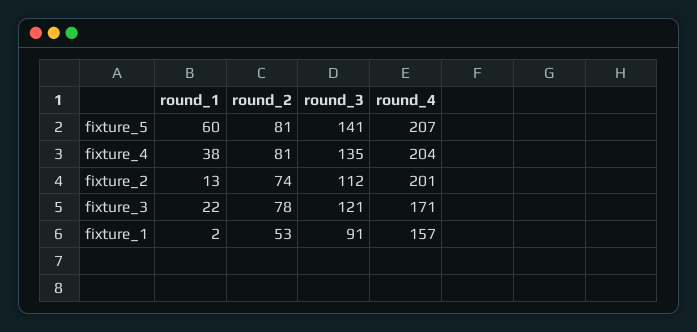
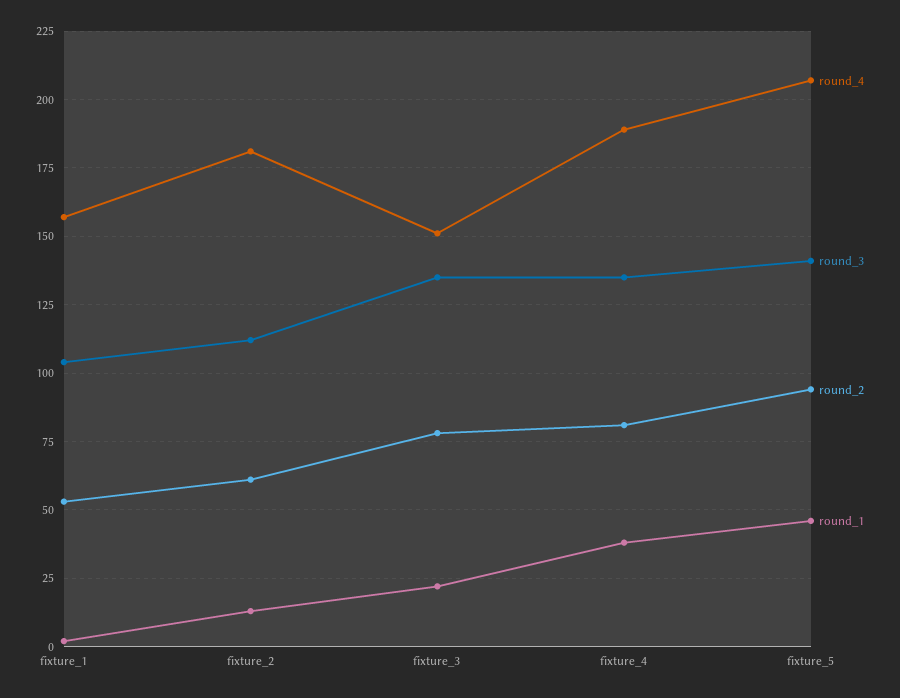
  {
    "round_1": {
-     "fixture_5": 60,
+     "fixture_5": 45,
      "fixture_4": 38,
      "fixture_2": 13,
      "fixture_3": 22,
      "fixture_1": 2
    },
    "round_2": {
-     "fixture_5": 81,
+     "fixture_5": 95,
      "fixture_4": 81,
-     "fixture_2": 74,
+     "fixture_2": 60,
      "fixture_3": 78,
      "fixture_1": 53
    },
    "round_3": {
      "fixture_5": 141,
      "fixture_4": 135,
      "fixture_2": 112,
-     "fixture_3": 121,
+     "fixture_3": 135,
-     "fixture_1": 91
+     "fixture_1": 105
    },
    "round_4": {
      "fixture_5": 207,
-     "fixture_4": 204,
+     "fixture_4": 190,
-     "fixture_2": 201,
+     "fixture_2": 180,
-     "fixture_3": 171,
+     "fixture_3": 150,
      "fixture_1": 157
    }
  }

